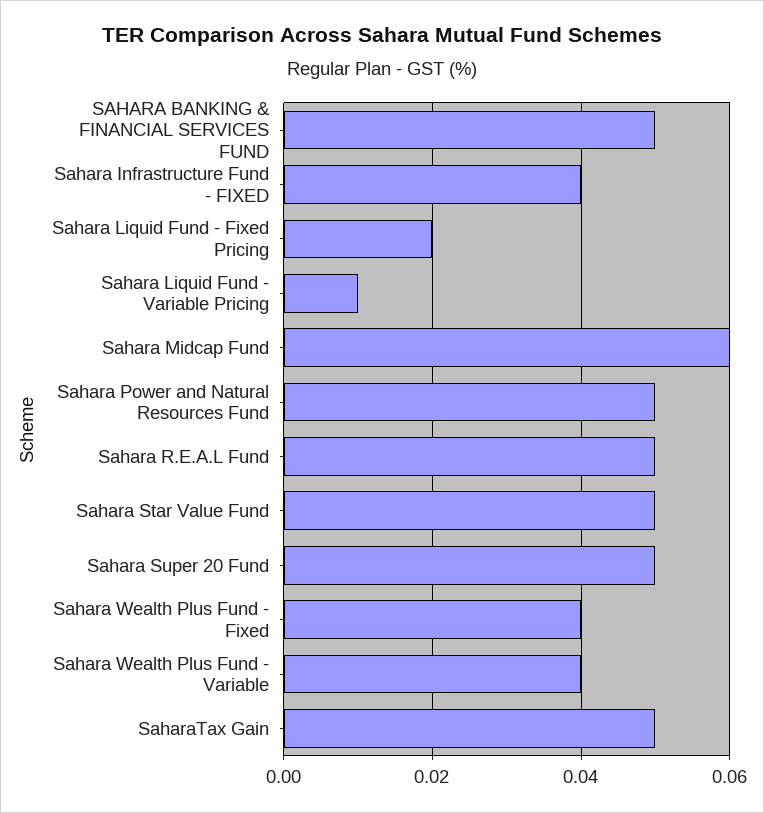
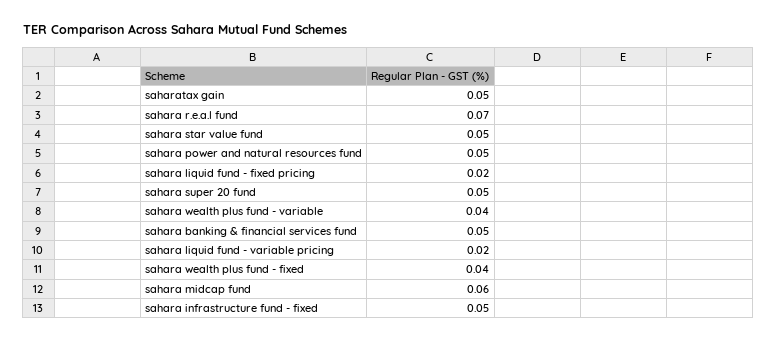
  {
    "SAHARA BANKING & FINANCIAL SERVICES FUND": 0.05,
-   "Sahara Infrastructure Fund - FIXED": 0.04,
+   "Sahara Infrastructure Fund - FIXED": 0.05,
    "Sahara Liquid Fund - Fixed Pricing": 0.02,
-   "Sahara Liquid Fund - Variable Pricing": 0.01,
+   "Sahara Liquid Fund - Variable Pricing": 0.02,
    "Sahara Midcap Fund": 0.06,
    "Sahara Power and Natural Resources Fund": 0.05,
-   "Sahara R.E.A.L Fund": 0.05,
+   "Sahara R.E.A.L Fund": 0.07,
    "Sahara Star Value Fund": 0.05,
    "Sahara Super 20 Fund": 0.05,
    "Sahara Wealth Plus Fund - Fixed": 0.04,
    "Sahara Wealth Plus Fund - Variable": 0.04,
    "SaharaTax Gain": 0.05
  }

